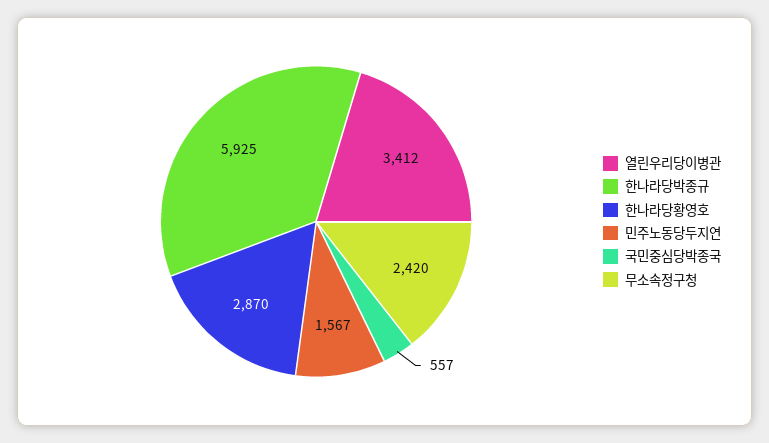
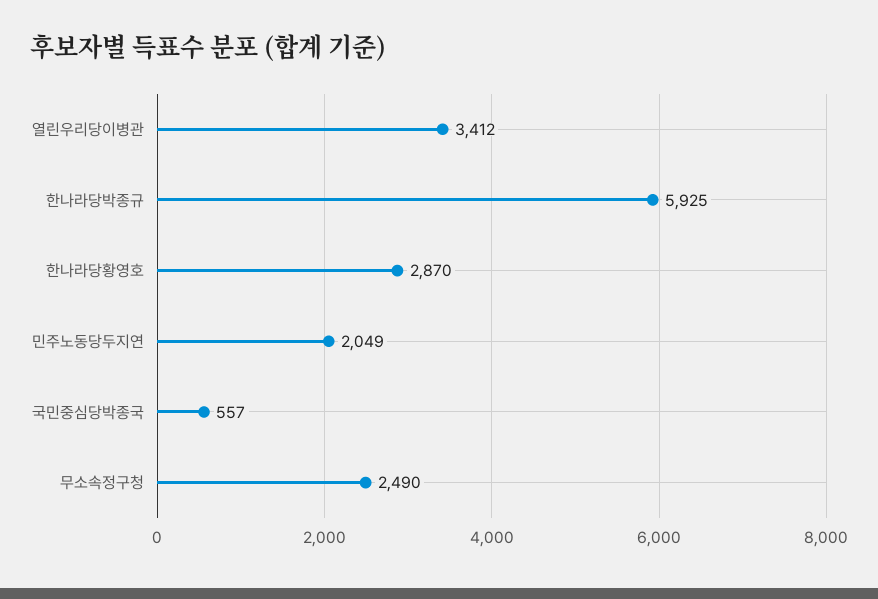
  {
    "열린우리당이병관": 3412,
    "한나라당박종규": 5925,
    "한나라당황영호": 2870,
-   "민주노동당두지연": 1567,
+   "민주노동당두지연": 2049,
    "국민중심당박종국": 557,
-   "무소속정구청": 2420
+   "무소속정구청": 2490
  }

